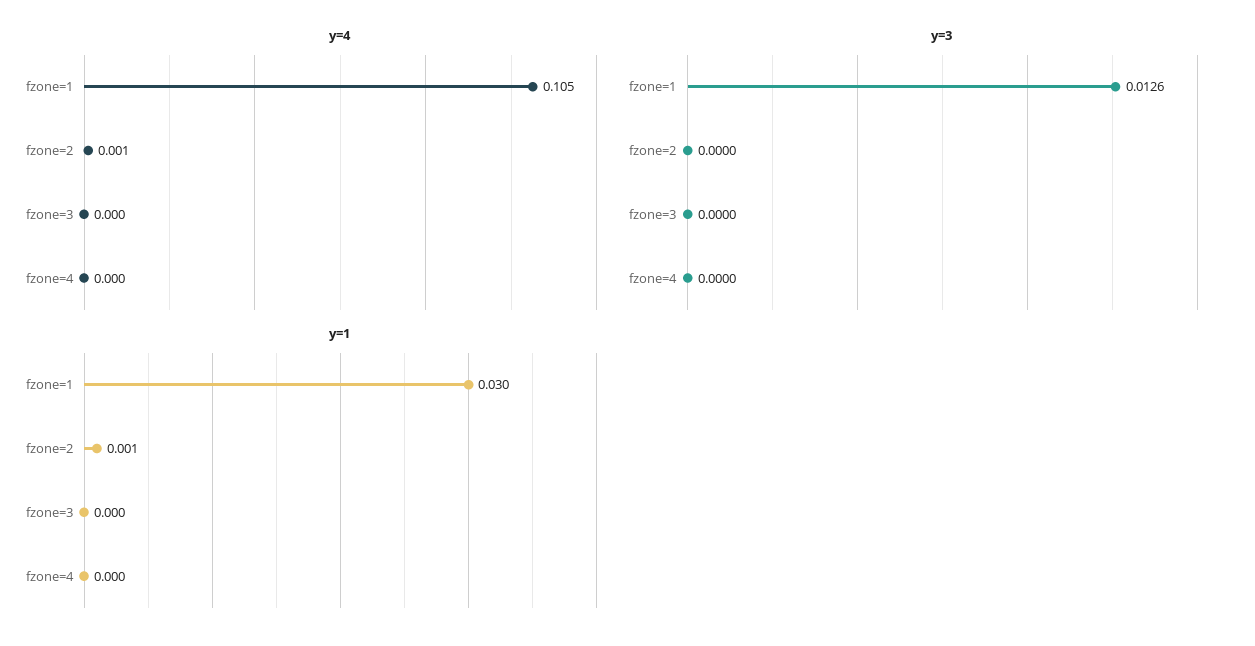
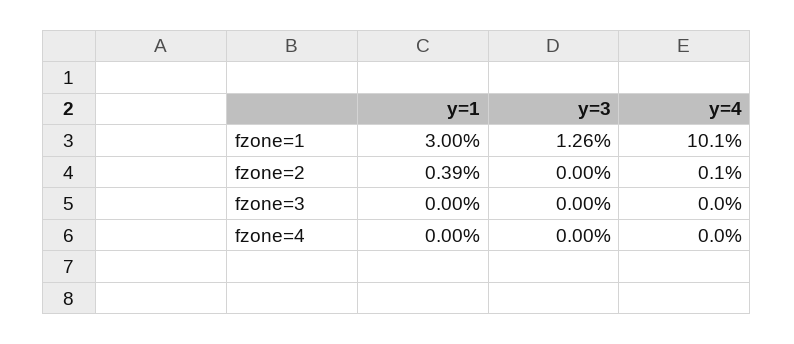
  {
    "y=4": {
-     "fzone=1": 0.105,
+     "fzone=1": 0.101,
      "fzone=2": 0.001,
      "fzone=3": 0,
      "fzone=4": 0
    },
    "y=3": {
      "fzone=1": 0.0126,
      "fzone=2": 0,
      "fzone=3": 0,
      "fzone=4": 0
    },
    "y=1": {
      "fzone=1": 0.03,
-     "fzone=2": 0.001,
+     "fzone=2": 0.0039,
      "fzone=3": 0,
      "fzone=4": 0
    }
  }

